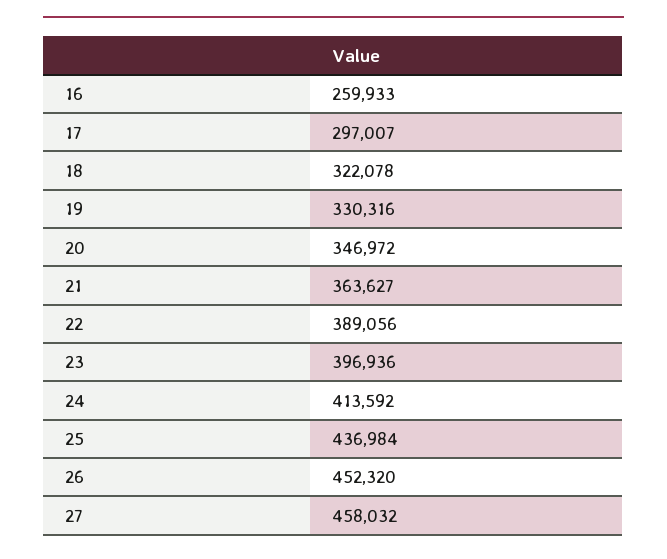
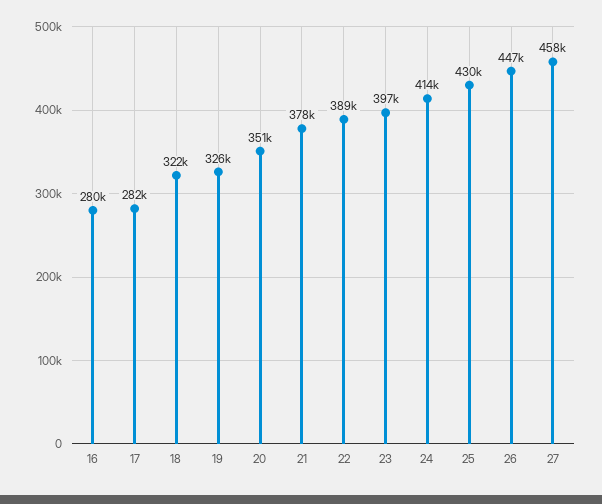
  {
-   "16": 259933,
+   "16": 280000,
-   "17": 297007,
+   "17": 282000,
    "18": 322078,
-   "19": 330316,
+   "19": 326000,
-   "20": 346972,
+   "20": 351000,
-   "21": 363627,
+   "21": 378000,
    "22": 389056,
    "23": 396936,
    "24": 413592,
-   "25": 436984,
+   "25": 430000,
-   "26": 452320,
+   "26": 447000,
    "27": 458032
  }

